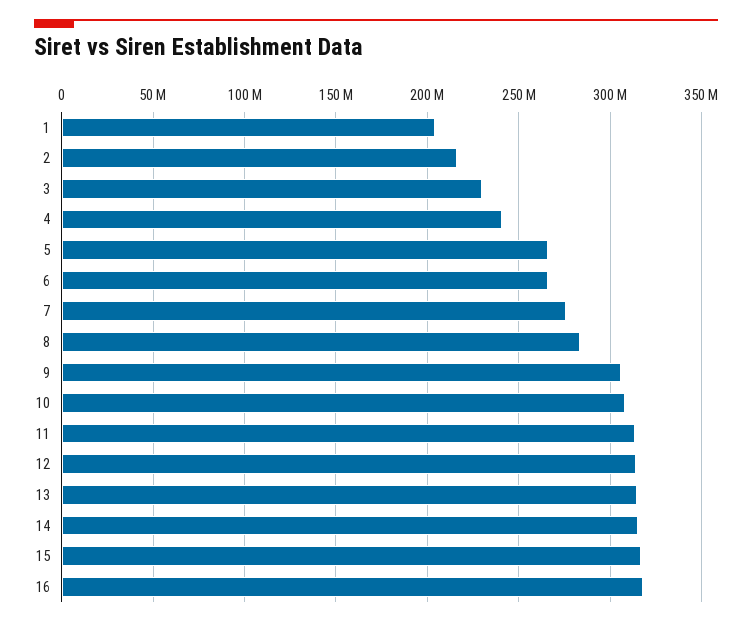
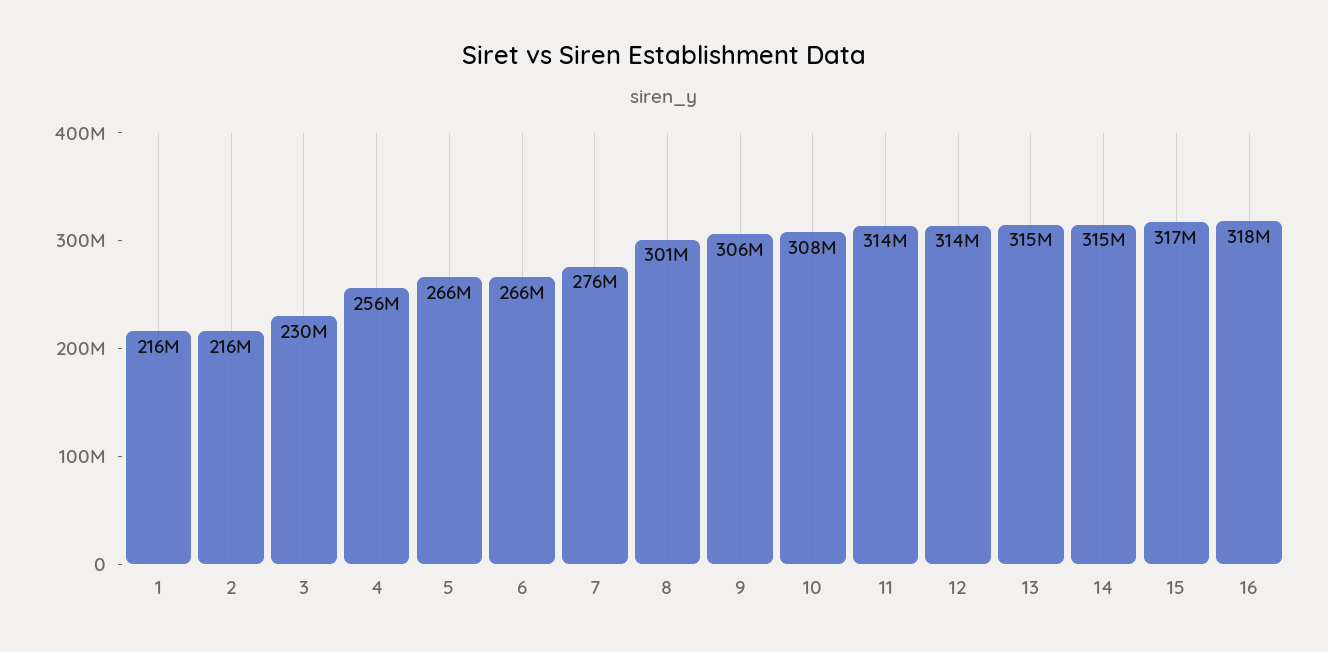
  {
-   "1": 205000000,
+   "1": 216000000,
    "2": 216000000,
    "3": 230000000,
-   "4": 240000000,
+   "4": 256000000,
    "5": 266000000,
    "6": 266000000,
    "7": 276000000,
-   "8": 285000000,
+   "8": 301000000,
    "9": 306000000,
    "10": 308000000,
    "11": 314000000,
    "12": 314000000,
    "13": 315000000,
    "14": 315000000,
    "15": 317000000,
    "16": 318000000
  }

